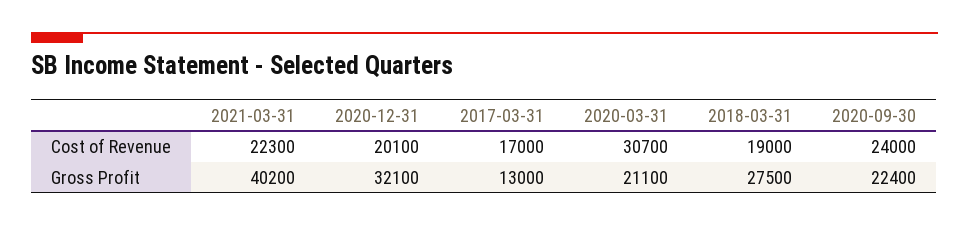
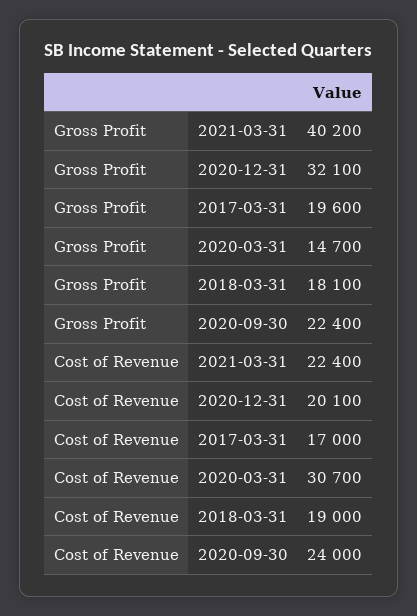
  {
    "2021-03-31": {
-     "Cost of Revenue": 22300,
+     "Cost of Revenue": 22400,
      "Gross Profit": 40200
    },
    "2020-12-31": {
      "Cost of Revenue": 20100,
      "Gross Profit": 32100
    },
    "2017-03-31": {
      "Cost of Revenue": 17000,
-     "Gross Profit": 13000
+     "Gross Profit": 19600
    },
    "2020-03-31": {
      "Cost of Revenue": 30700,
-     "Gross Profit": 21100
+     "Gross Profit": 14700
    },
    "2018-03-31": {
      "Cost of Revenue": 19000,
-     "Gross Profit": 27500
+     "Gross Profit": 18100
    },
    "2020-09-30": {
      "Cost of Revenue": 24000,
      "Gross Profit": 22400
    }
  }

